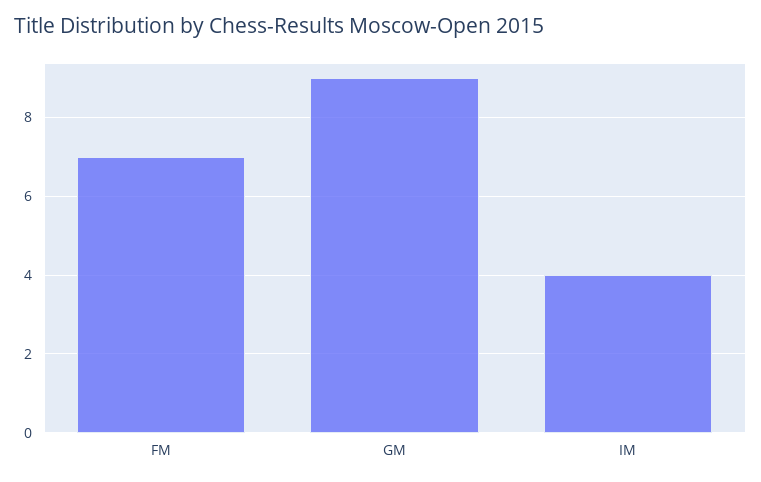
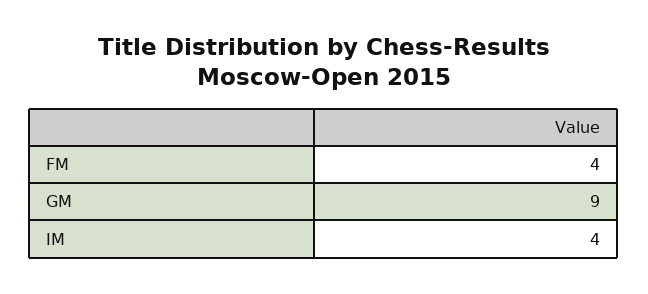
  {
-   "FM": 7,
+   "FM": 4,
    "GM": 9,
    "IM": 4
  }

